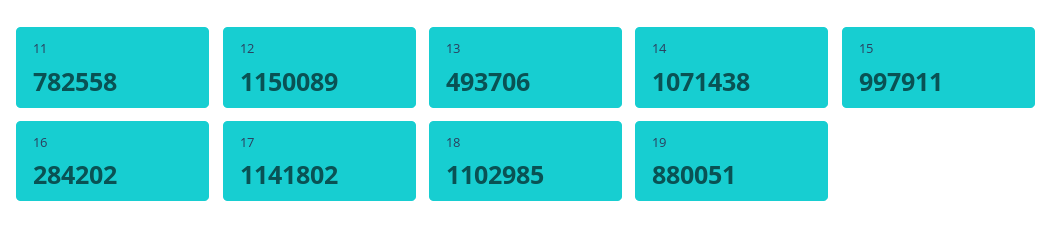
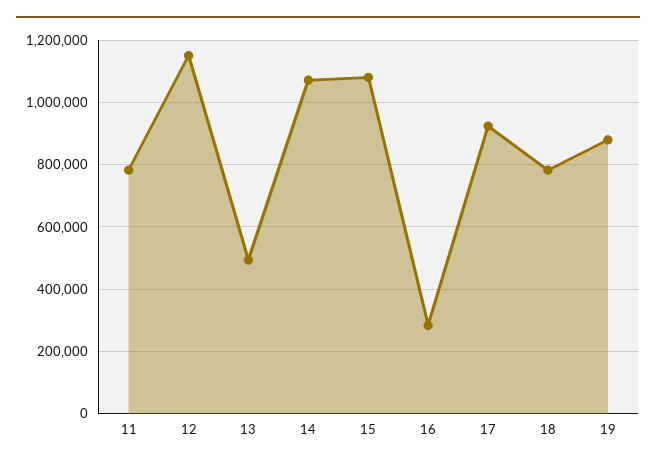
  {
    "11": 782558,
    "12": 1150089,
    "13": 493706,
    "14": 1071438,
-   "15": 997911,
+   "15": 1080000,
    "16": 284202,
-   "17": 1141802,
+   "17": 920000,
-   "18": 1102985,
+   "18": 780000,
    "19": 880051
  }

